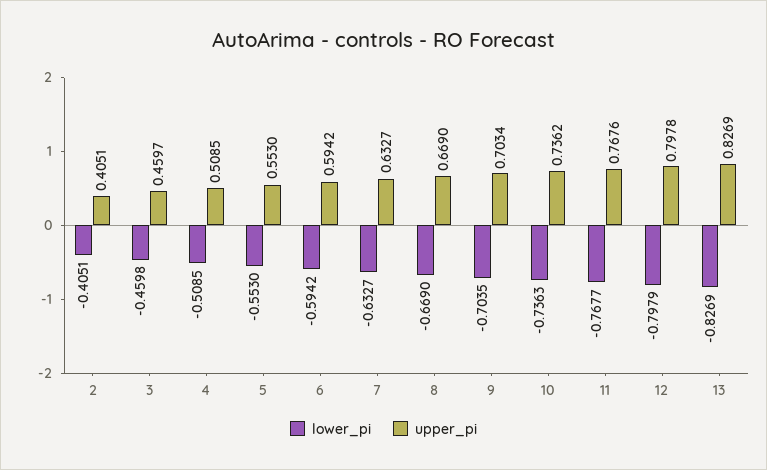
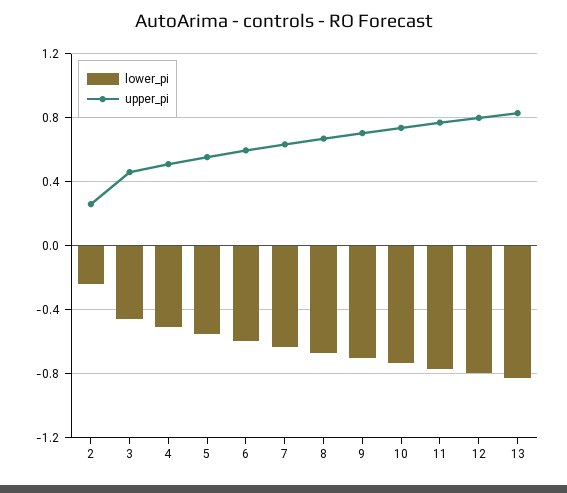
  {
    "lower_pi": {
-     "2": -0.4051,
+     "2": -0.25,
      "3": -0.4598,
      "4": -0.5085,
      "5": -0.553,
      "6": -0.5942,
      "7": -0.6327,
      "8": -0.669,
      "9": -0.7035,
      "10": -0.7363,
      "11": -0.7677,
      "12": -0.7979,
      "13": -0.8269
    },
    "upper_pi": {
-     "2": 0.4051,
+     "2": 0.25,
      "3": 0.4597,
      "4": 0.5085,
      "5": 0.553,
      "6": 0.5942,
      "7": 0.6327,
      "8": 0.669,
      "9": 0.7034,
      "10": 0.7362,
      "11": 0.7676,
      "12": 0.7978,
      "13": 0.8269
    }
  }

